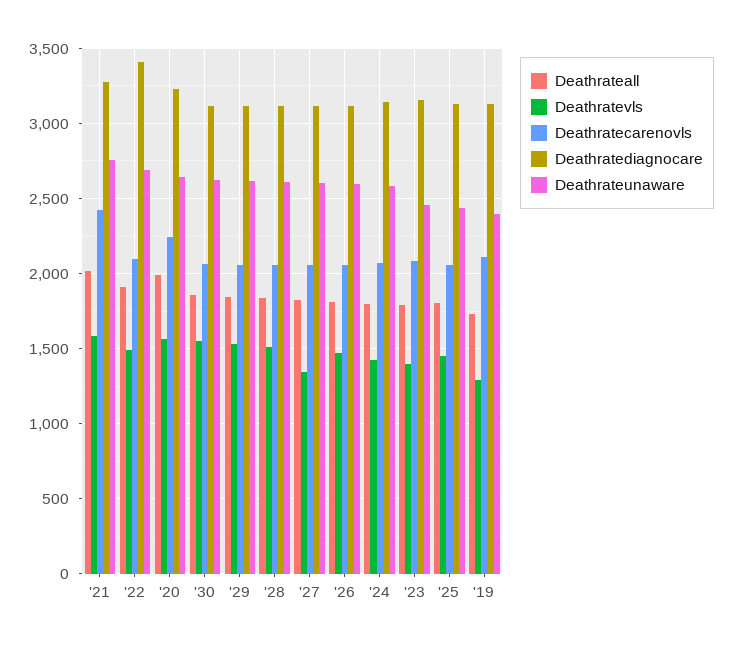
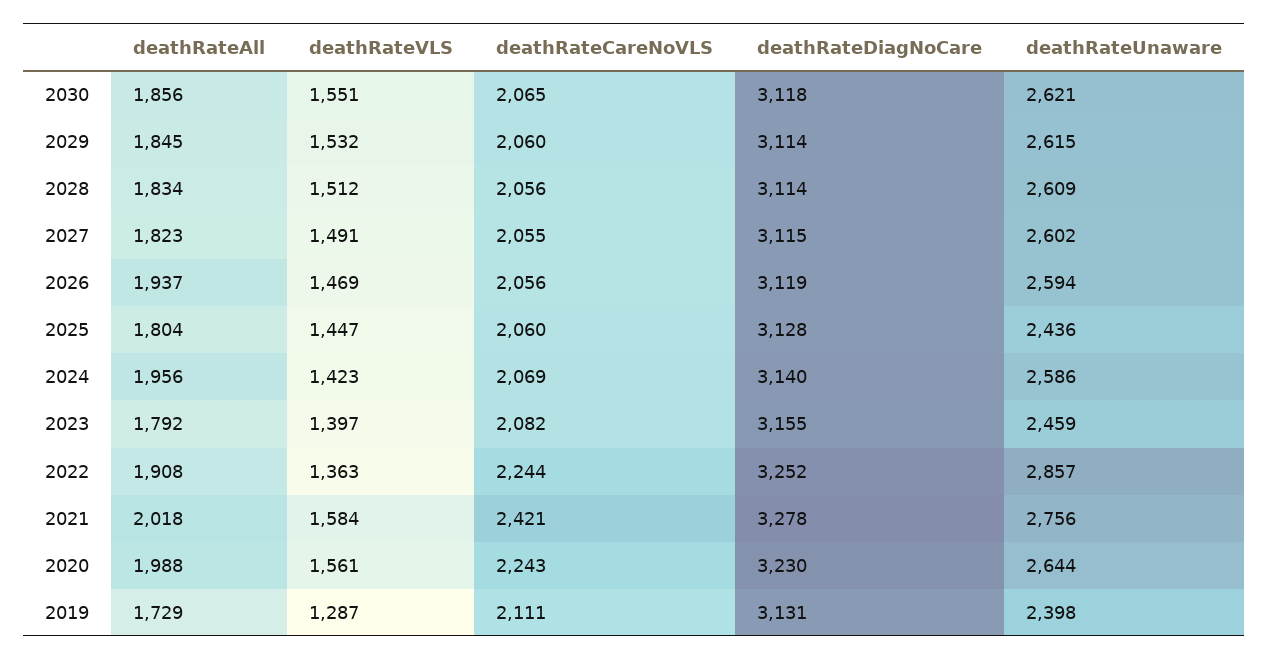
  {
    "Deathrateall": {
      "'21": 2018,
      "'22": 1908,
      "'20": 1988,
      "'30": 1856,
      "'29": 1845,
      "'28": 1834,
      "'27": 1823,
-     "'26": 1800,
+     "'26": 1937,
-     "'24": 1800,
+     "'24": 1956,
      "'23": 1792,
      "'25": 1804,
      "'19": 1729
    },
    "Deathratevls": {
      "'21": 1584,
-     "'22": 1500,
+     "'22": 1363,
      "'20": 1561,
      "'30": 1551,
      "'29": 1532,
      "'28": 1512,
-     "'27": 1350,
+     "'27": 1491,
      "'26": 1469,
      "'24": 1423,
      "'23": 1397,
      "'25": 1447,
      "'19": 1287
    },
    "Deathratecarenovls": {
      "'21": 2421,
-     "'22": 2100,
+     "'22": 2244,
      "'20": 2243,
      "'30": 2065,
      "'29": 2060,
      "'28": 2056,
      "'27": 2055,
      "'26": 2056,
      "'24": 2069,
      "'23": 2082,
      "'25": 2060,
      "'19": 2111
    },
    "Deathratediagnocare": {
      "'21": 3278,
-     "'22": 3400,
+     "'22": 3252,
      "'20": 3230,
      "'30": 3118,
      "'29": 3114,
      "'28": 3114,
      "'27": 3115,
      "'26": 3119,
      "'24": 3140,
      "'23": 3155,
      "'25": 3128,
      "'19": 3131
    },
    "Deathrateunaware": {
      "'21": 2756,
-     "'22": 2700,
+     "'22": 2857,
      "'20": 2644,
      "'30": 2621,
      "'29": 2615,
      "'28": 2609,
      "'27": 2602,
      "'26": 2594,
      "'24": 2586,
      "'23": 2459,
      "'25": 2436,
      "'19": 2398
    }
  }

